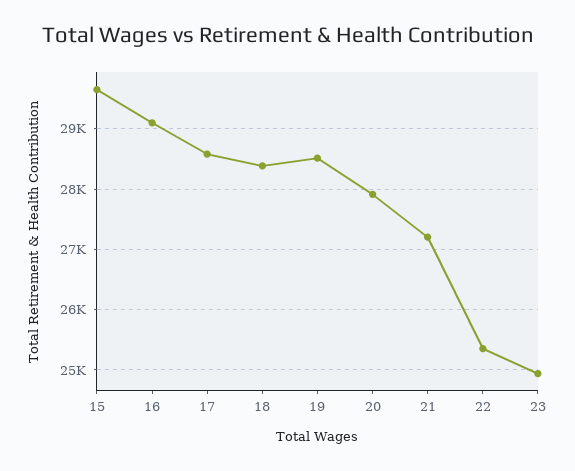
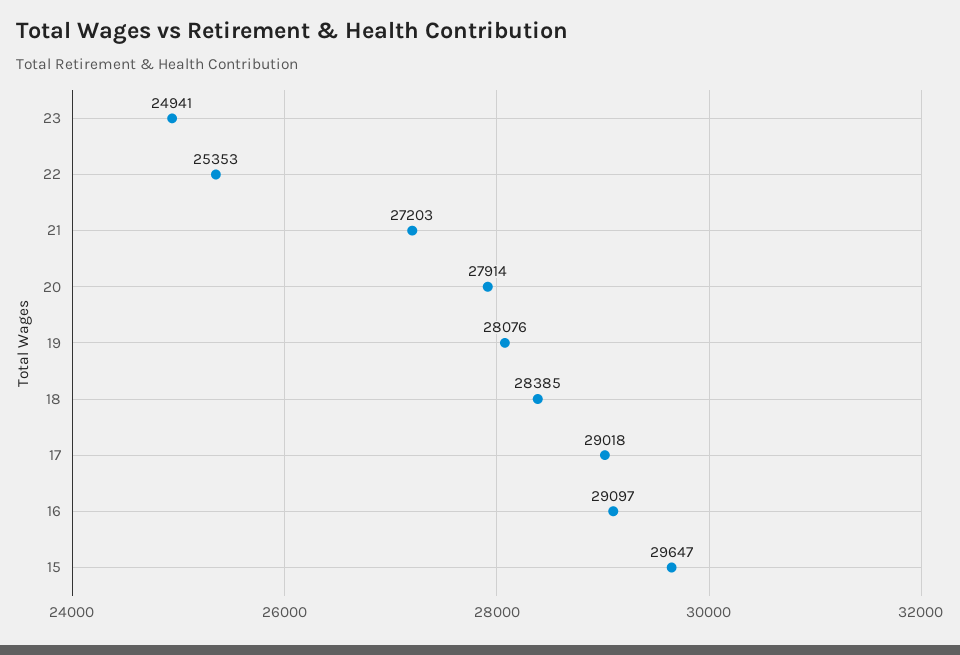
  {
    "15": 29647,
    "16": 29097,
-   "17": 28600,
+   "17": 29018,
    "18": 28385,
-   "19": 28500,
+   "19": 28076,
    "20": 27914,
    "21": 27203,
    "22": 25353,
    "23": 24941
  }

